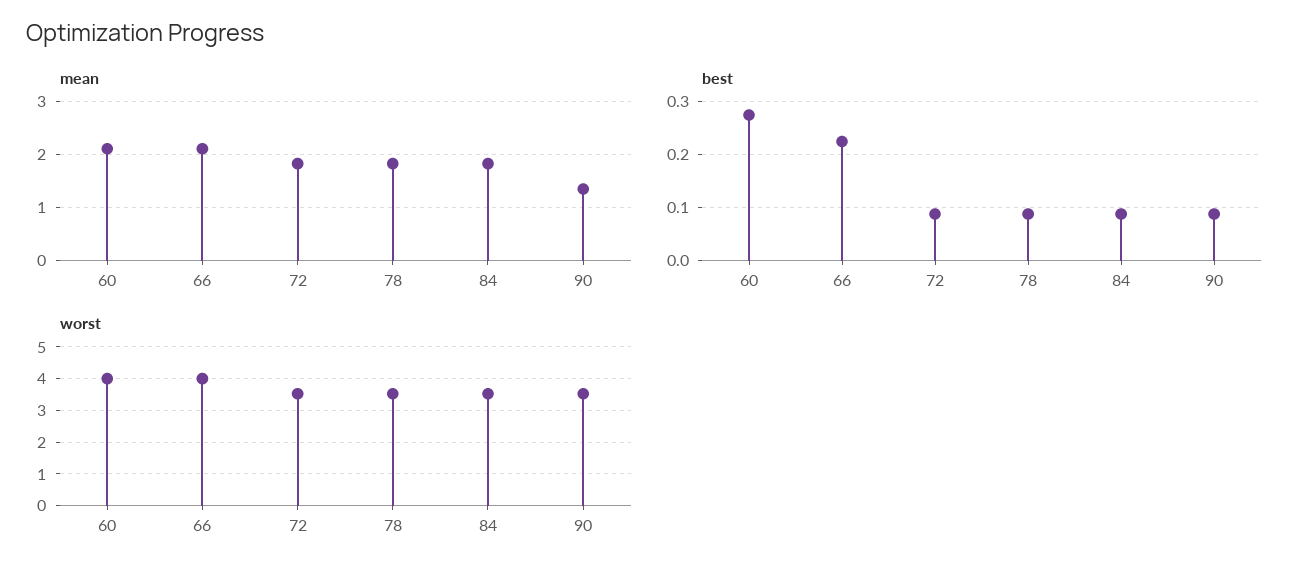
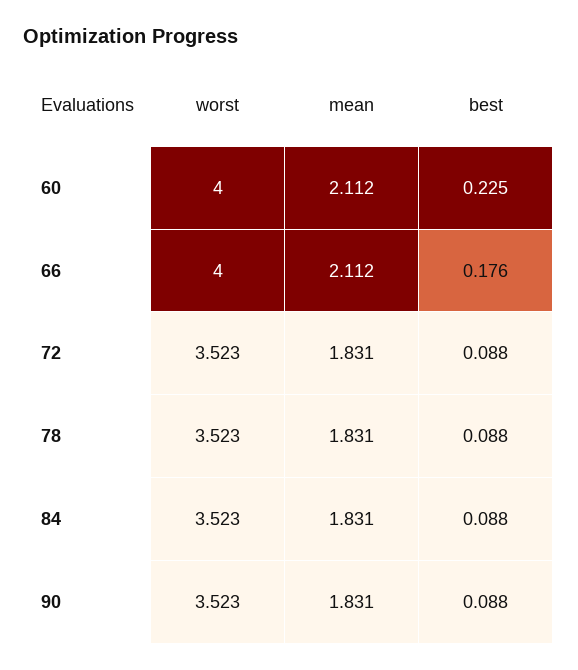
  {
    "mean": {
      "60": 2.112,
      "66": 2.112,
      "72": 1.831,
      "78": 1.831,
      "84": 1.831,
-     "90": 1.4
+     "90": 1.831
    },
    "best": {
-     "60": 0.28,
+     "60": 0.225,
-     "66": 0.22,
+     "66": 0.176,
      "72": 0.088,
      "78": 0.088,
      "84": 0.088,
      "90": 0.088
    },
    "worst": {
      "60": 4,
      "66": 4,
      "72": 3.523,
      "78": 3.523,
      "84": 3.523,
      "90": 3.523
    }
  }

